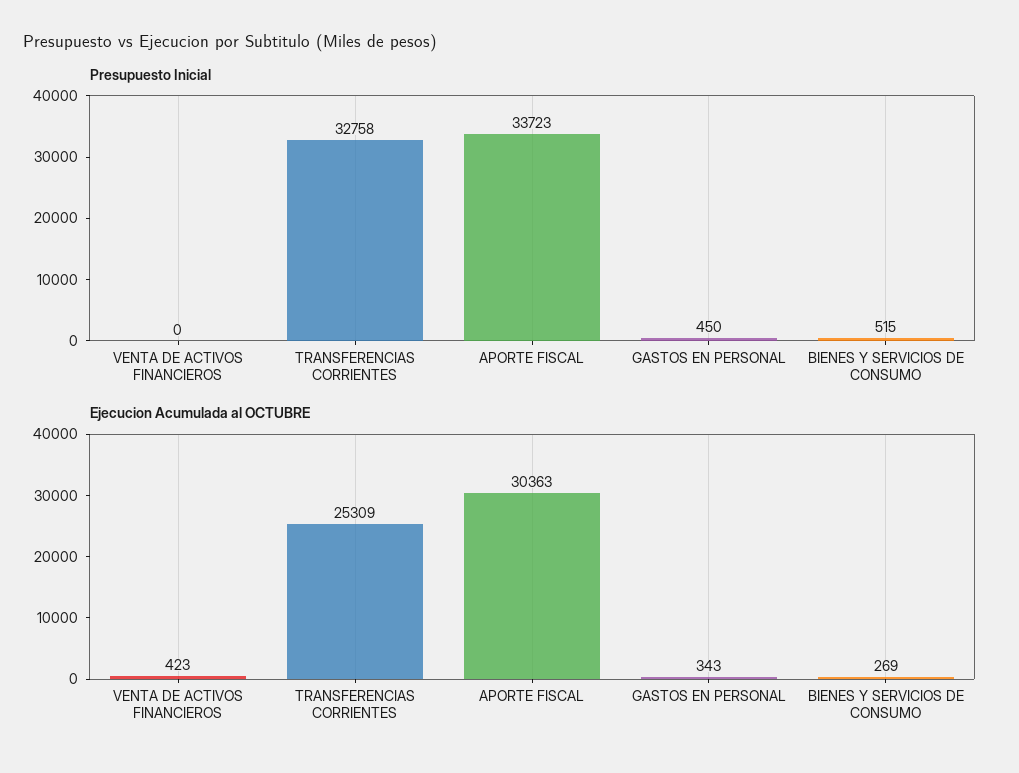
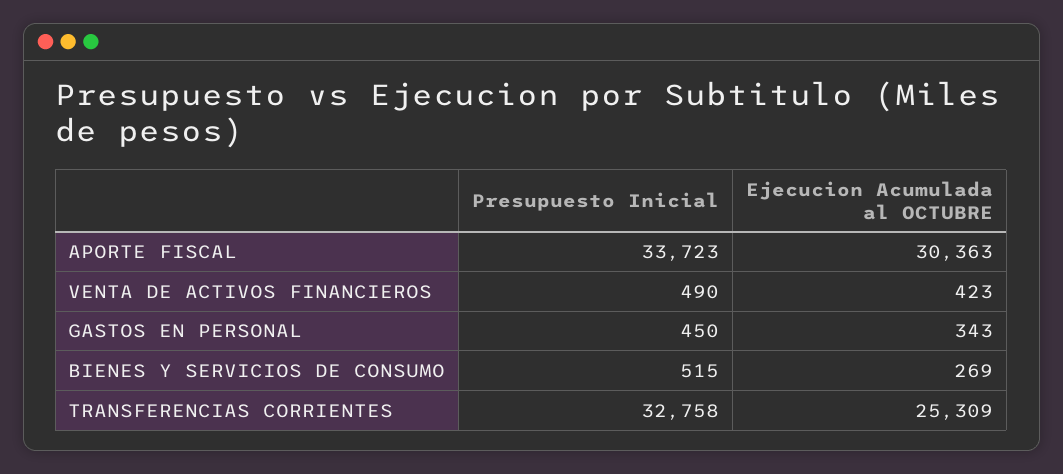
  {
    "Presupuesto Inicial": {
-     "VENTA DE ACTIVOS FINANCIEROS": 0,
+     "VENTA DE ACTIVOS FINANCIEROS": 490,
      "TRANSFERENCIAS CORRIENTES": 32758,
      "APORTE FISCAL": 33723,
      "GASTOS EN PERSONAL": 450,
      "BIENES Y SERVICIOS DE CONSUMO": 515
    },
    "Ejecucion Acumulada al OCTUBRE": {
      "VENTA DE ACTIVOS FINANCIEROS": 423,
      "TRANSFERENCIAS CORRIENTES": 25309,
      "APORTE FISCAL": 30363,
      "GASTOS EN PERSONAL": 343,
      "BIENES Y SERVICIOS DE CONSUMO": 269
    }
  }

